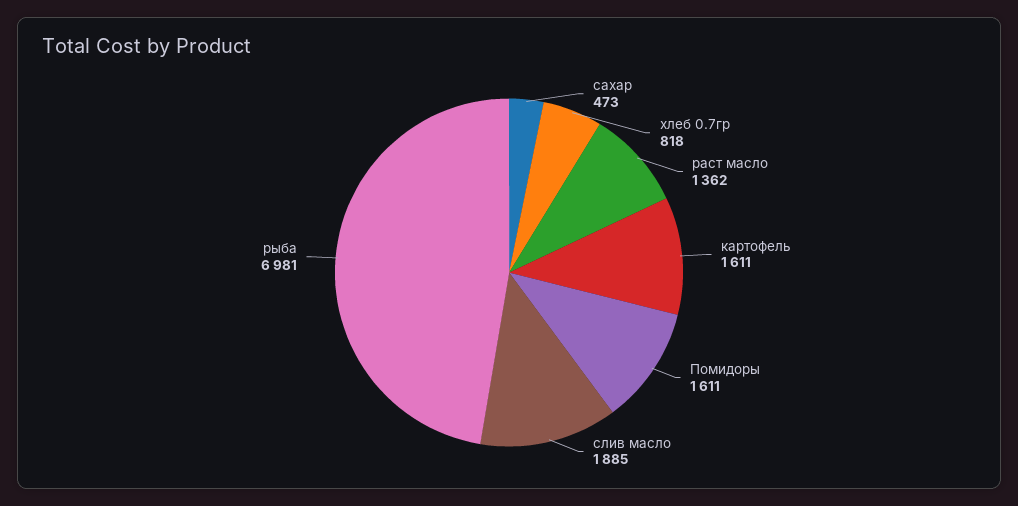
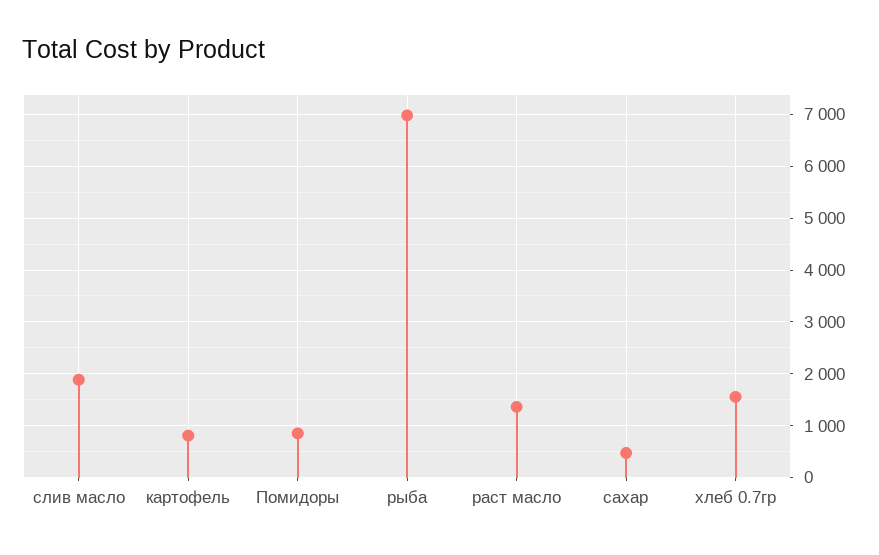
  {
    "сахар": 473,
-   "хлеб 0.7гр": 818,
+   "хлеб 0.7гр": 1600,
    "раст масло": 1362,
-   "картофель": 1611,
+   "картофель": 800,
-   "Помидоры": 1611,
+   "Помидоры": 800,
    "слив масло": 1885,
    "рыба": 6981
  }

